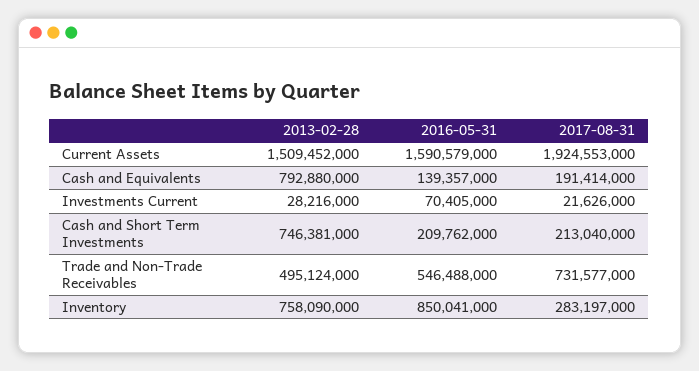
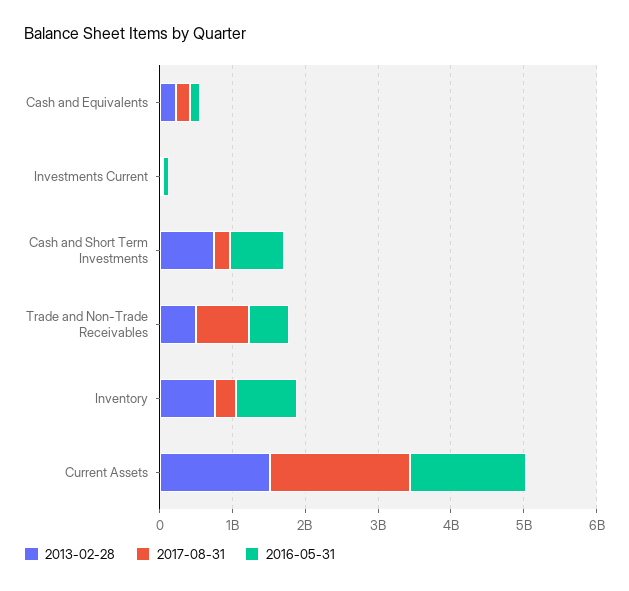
  {
    "2013-02-28": {
      "Current Assets": 1509452000,
-     "Cash and Equivalents": 792880000,
+     "Cash and Equivalents": 200000000,
      "Investments Current": 28216000,
      "Cash and Short Term Investments": 746381000,
      "Trade and Non-Trade Receivables": 495124000,
      "Inventory": 758090000
    },
    "2016-05-31": {
      "Current Assets": 1590579000,
      "Cash and Equivalents": 139357000,
      "Investments Current": 70405000,
-     "Cash and Short Term Investments": 209762000,
+     "Cash and Short Term Investments": 800000000,
      "Trade and Non-Trade Receivables": 546488000,
      "Inventory": 850041000
    },
    "2017-08-31": {
      "Current Assets": 1924553000,
      "Cash and Equivalents": 191414000,
      "Investments Current": 21626000,
      "Cash and Short Term Investments": 213040000,
      "Trade and Non-Trade Receivables": 731577000,
      "Inventory": 283197000
    }
  }

